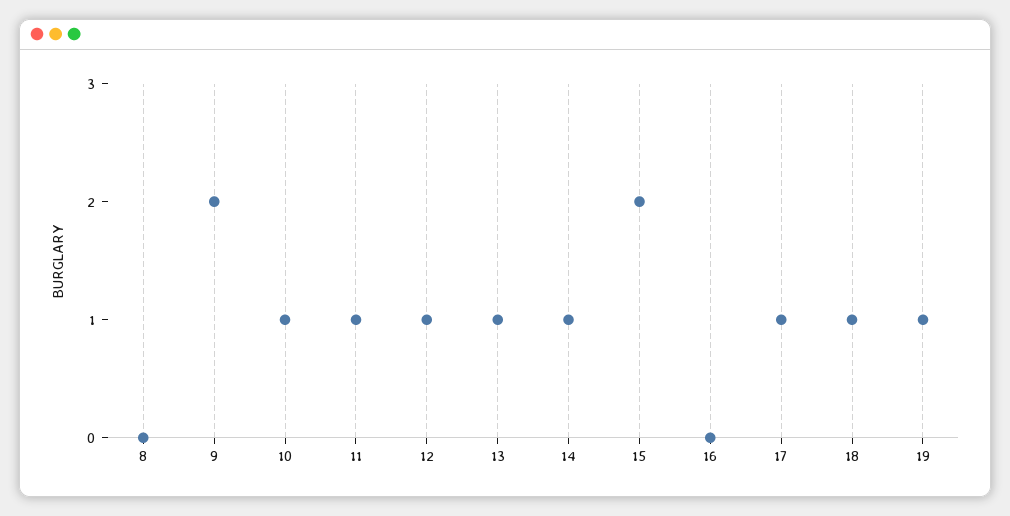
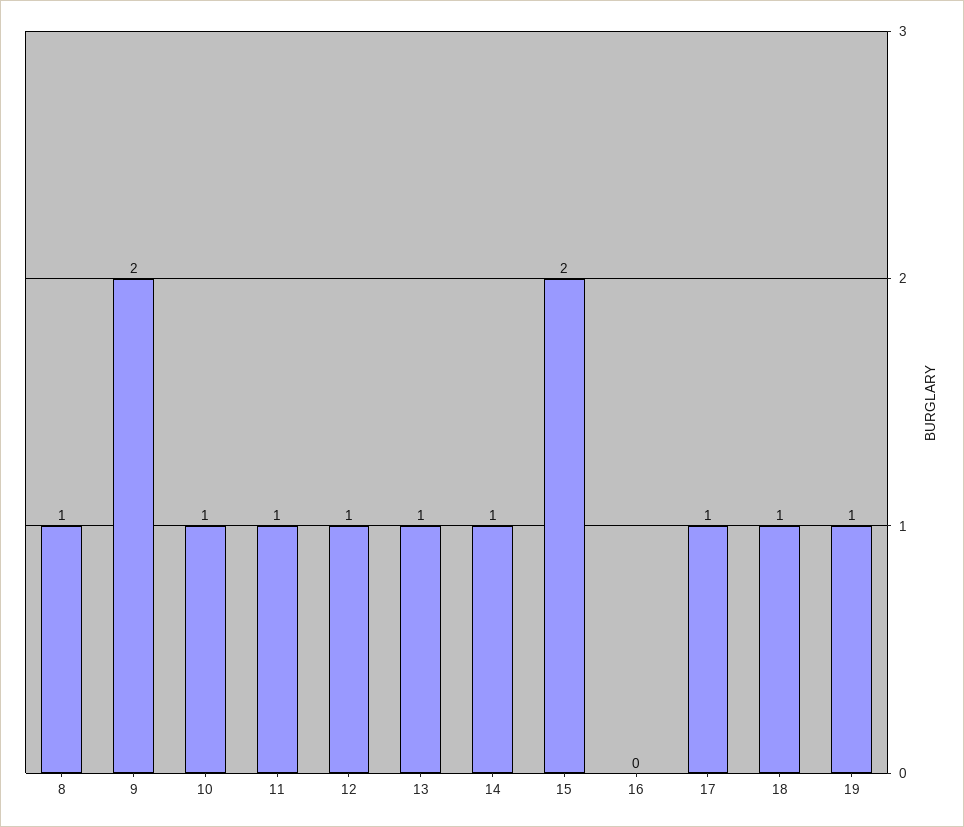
  {
-   "8": 0,
+   "8": 1,
    "9": 2,
    "10": 1,
    "11": 1,
    "12": 1,
    "13": 1,
    "14": 1,
    "15": 2,
    "16": 0,
    "17": 1,
    "18": 1,
    "19": 1
  }

